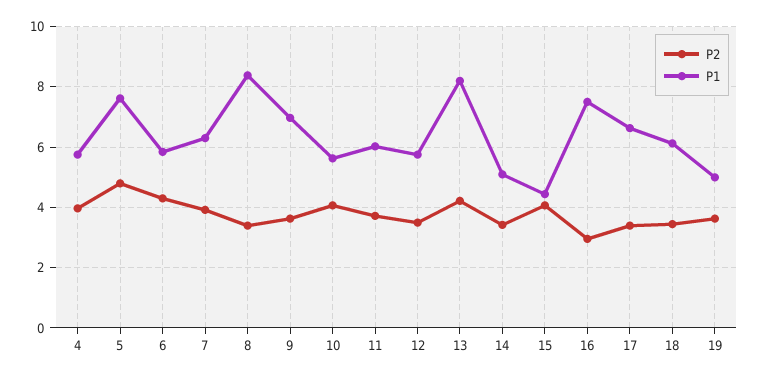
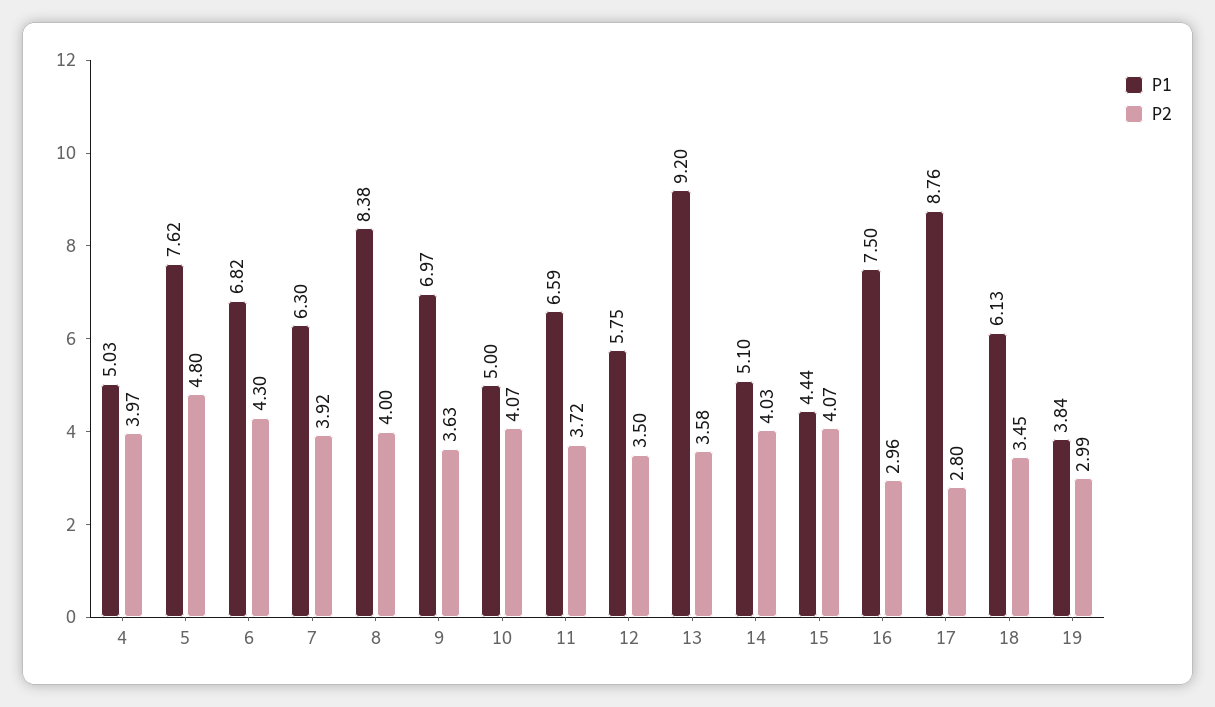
  {
    "P2": {
      "4": 3.97,
      "5": 4.8,
      "6": 4.3,
      "7": 3.92,
-     "8": 3.4,
+     "8": 4,
      "9": 3.63,
      "10": 4.07,
      "11": 3.72,
      "12": 3.5,
-     "13": 4.2,
+     "13": 3.58,
-     "14": 3.4,
+     "14": 4.03,
      "15": 4.07,
      "16": 2.96,
-     "17": 3.4,
+     "17": 2.8,
      "18": 3.45,
-     "19": 3.6
+     "19": 2.99
    },
    "P1": {
-     "4": 5.8,
+     "4": 5.03,
      "5": 7.62,
-     "6": 5.8,
+     "6": 6.82,
      "7": 6.3,
      "8": 8.38,
      "9": 6.97,
-     "10": 5.6,
+     "10": 5,
-     "11": 6,
+     "11": 6.59,
      "12": 5.75,
-     "13": 8.2,
+     "13": 9.2,
      "14": 5.1,
      "15": 4.44,
      "16": 7.5,
-     "17": 6.6,
+     "17": 8.76,
      "18": 6.13,
-     "19": 5
+     "19": 3.84
    }
  }

